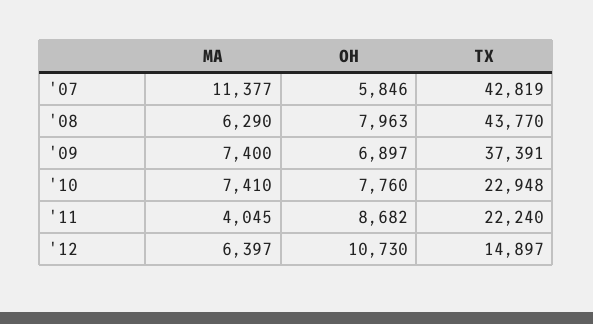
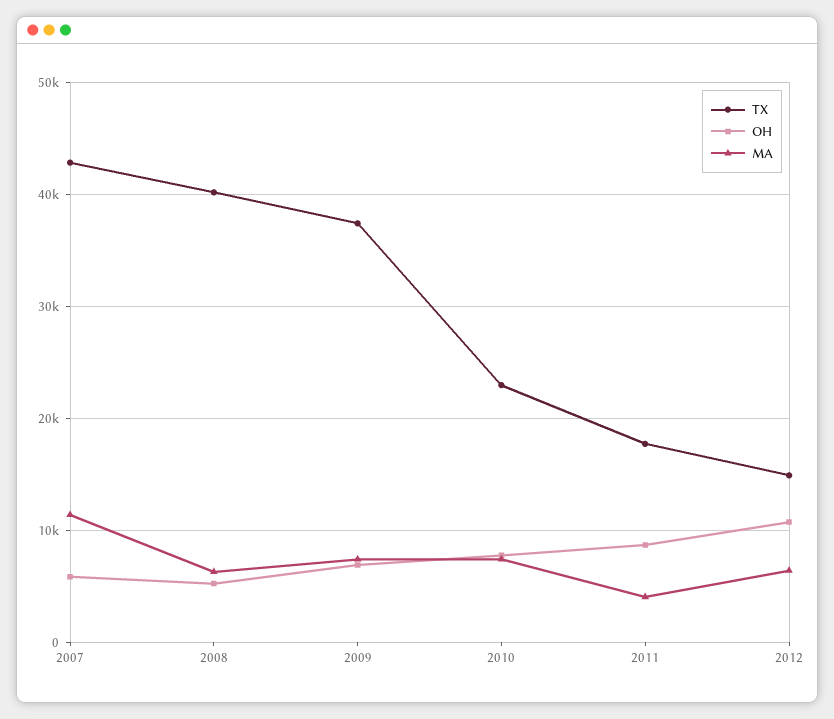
  {
    "MA": {
      "'07": 11377,
      "'08": 6290,
      "'09": 7400,
      "'10": 7410,
      "'11": 4045,
      "'12": 6397
    },
    "OH": {
      "'07": 5846,
-     "'08": 7963,
+     "'08": 5000,
      "'09": 6897,
      "'10": 7760,
      "'11": 8682,
      "'12": 10730
    },
    "TX": {
      "'07": 42819,
-     "'08": 43770,
+     "'08": 40000,
      "'09": 37391,
      "'10": 22948,
-     "'11": 22240,
+     "'11": 18000,
      "'12": 14897
    }
  }

